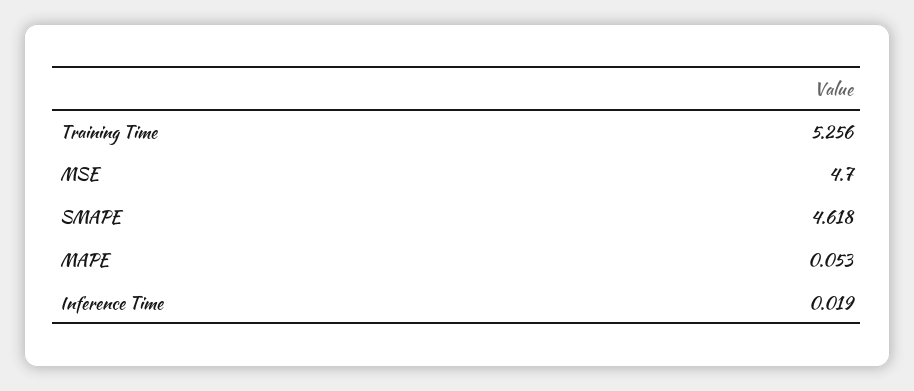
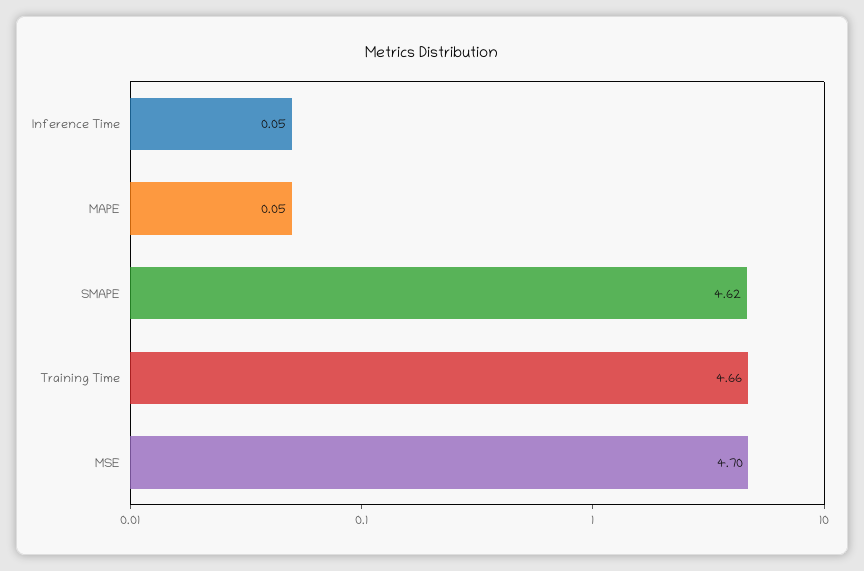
  {
-   "Training Time": 5.256,
+   "Training Time": 4.66,
    "MSE": 4.7,
    "SMAPE": 4.618,
    "MAPE": 0.053,
-   "Inference Time": 0.019
+   "Inference Time": 0.05
  }

